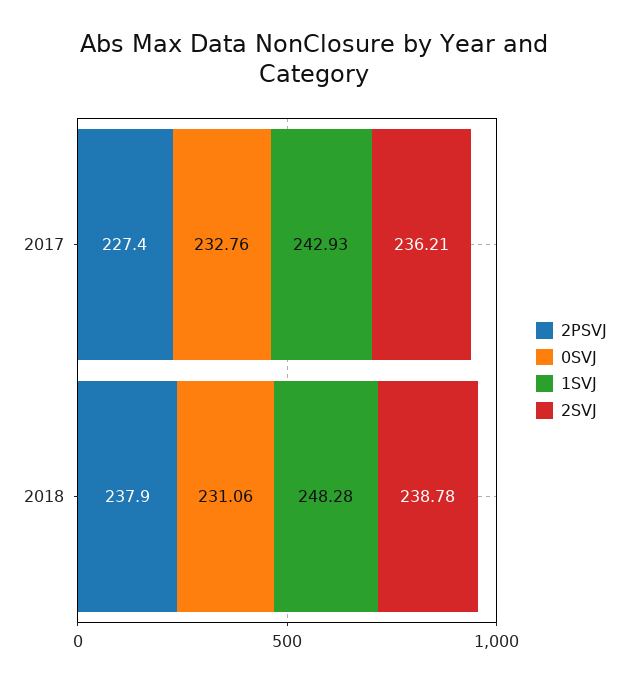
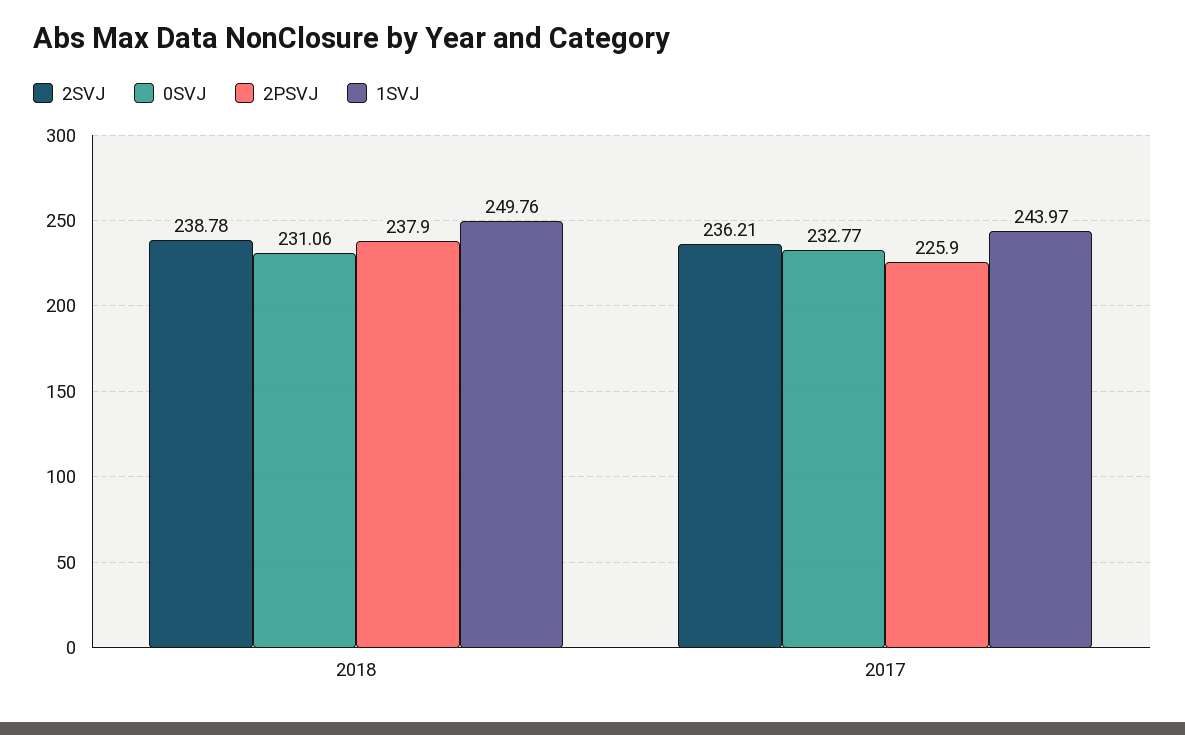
  {
    "2PSVJ": {
-     "2017": 227.4,
+     "2017": 225.9,
      "2018": 237.9
    },
    "0SVJ": {
-     "2017": 232.76,
+     "2017": 232.77,
      "2018": 231.06
    },
    "1SVJ": {
-     "2017": 242.93,
+     "2017": 243.97,
-     "2018": 248.28
+     "2018": 249.76
    },
    "2SVJ": {
      "2017": 236.21,
      "2018": 238.78
    }
  }

